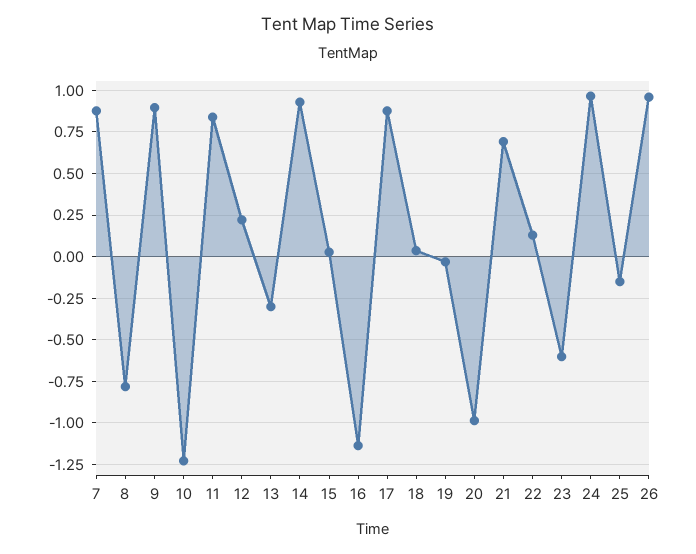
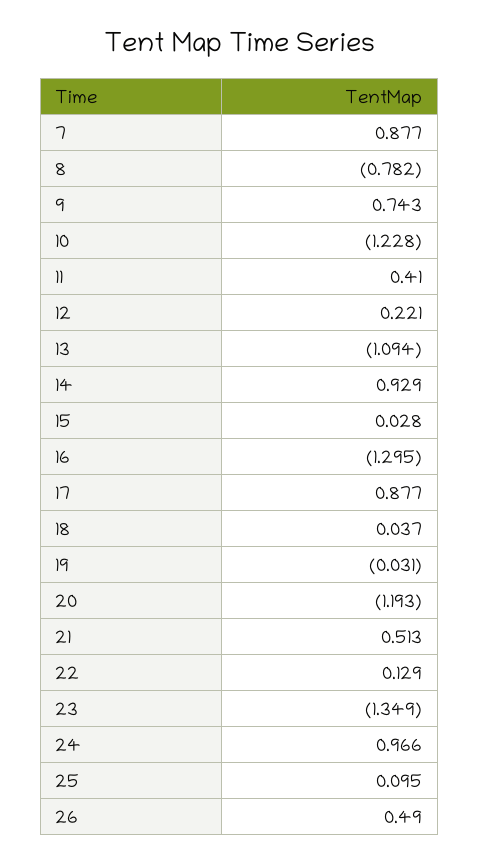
  {
    "7": 0.877,
    "8": -0.782,
-   "9": 0.9,
+   "9": 0.743,
    "10": -1.228,
-   "11": 0.85,
+   "11": 0.41,
    "12": 0.221,
-   "13": -0.3,
+   "13": -1.094,
    "14": 0.929,
    "15": 0.028,
-   "16": -1.15,
+   "16": -1.295,
    "17": 0.877,
    "18": 0.037,
    "19": -0.031,
-   "20": -1,
+   "20": -1.193,
-   "21": 0.7,
+   "21": 0.513,
    "22": 0.129,
-   "23": -0.6,
+   "23": -1.349,
    "24": 0.966,
-   "25": -0.15,
+   "25": 0.095,
-   "26": 0.95
+   "26": 0.49
  }

